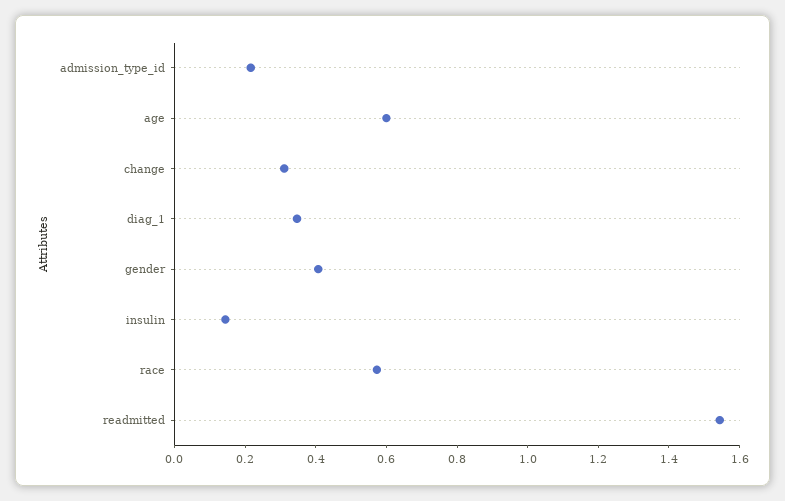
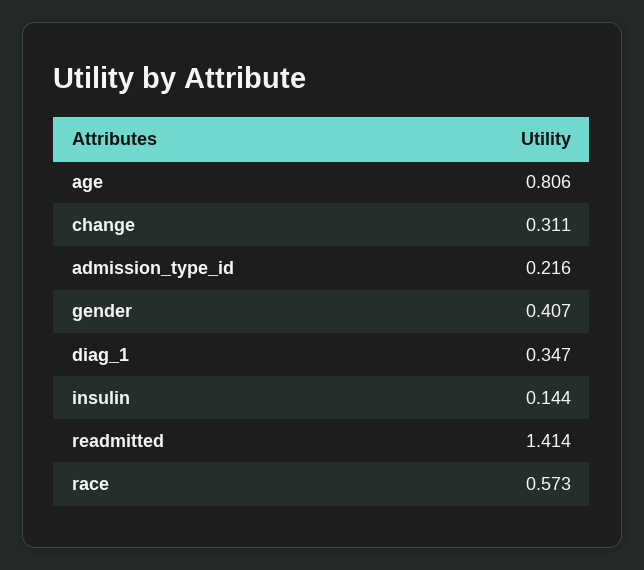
  {
    "admission_type_id": 0.216,
-   "age": 0.6,
+   "age": 0.806,
    "change": 0.311,
    "diag_1": 0.347,
    "gender": 0.407,
    "insulin": 0.144,
    "race": 0.573,
-   "readmitted": 1.55
+   "readmitted": 1.414
  }

